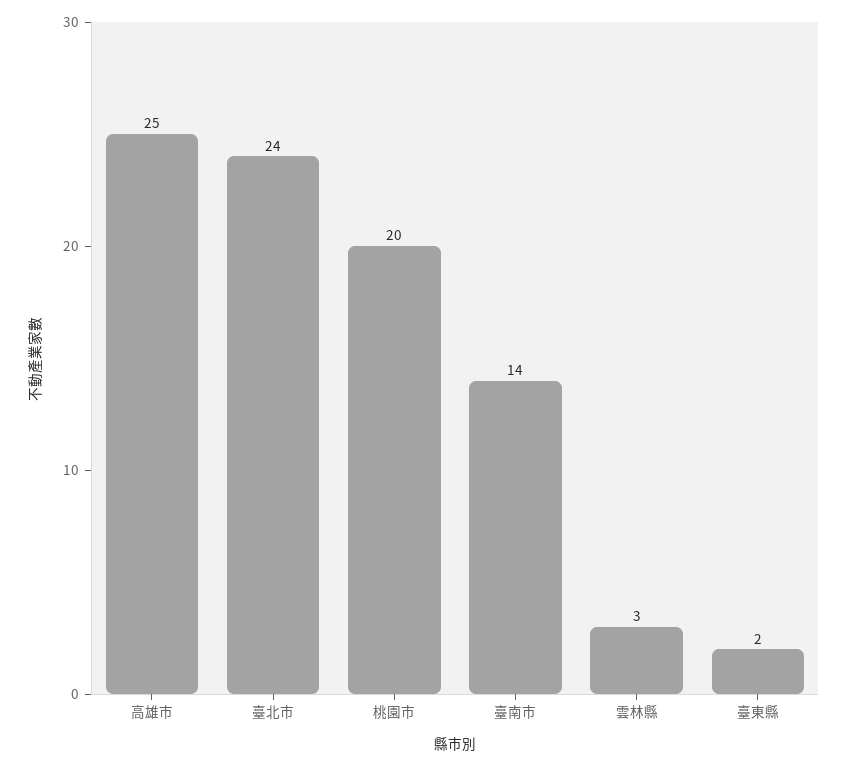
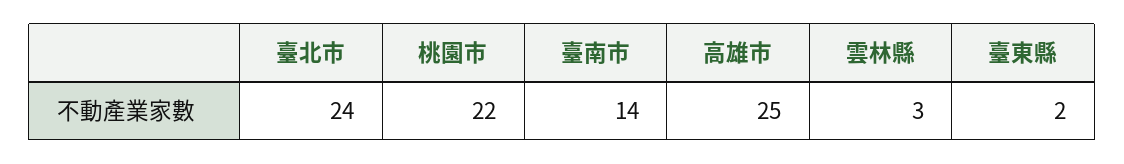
  {
    "高雄市": 25,
    "臺北市": 24,
-   "桃園市": 20,
+   "桃園市": 22,
    "臺南市": 14,
    "雲林縣": 3,
    "臺東縣": 2
  }

